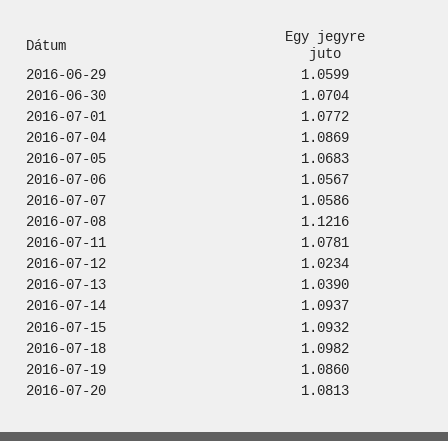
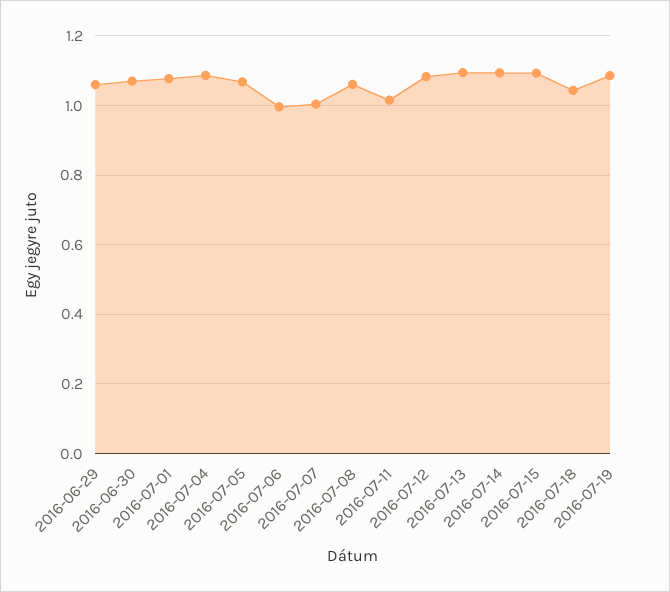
  {
    "2016-06-29": 1.0599,
    "2016-06-30": 1.0704,
    "2016-07-01": 1.0772,
    "2016-07-04": 1.0869,
    "2016-07-05": 1.0683,
-   "2016-07-06": 1.0567,
+   "2016-07-06": 1,
-   "2016-07-07": 1.0586,
+   "2016-07-07": 1,
-   "2016-07-08": 1.1216,
+   "2016-07-08": 1.06,
-   "2016-07-11": 1.0781,
+   "2016-07-11": 1.02,
-   "2016-07-12": 1.0234,
+   "2016-07-12": 1.08,
-   "2016-07-13": 1.039,
+   "2016-07-13": 1.1,
    "2016-07-14": 1.0937,
    "2016-07-15": 1.0932,
-   "2016-07-18": 1.0982,
+   "2016-07-18": 1.04,
-   "2016-07-19": 1.086,
+   "2016-07-19": 1.086
-   "2016-07-20": 1.0813
  }

